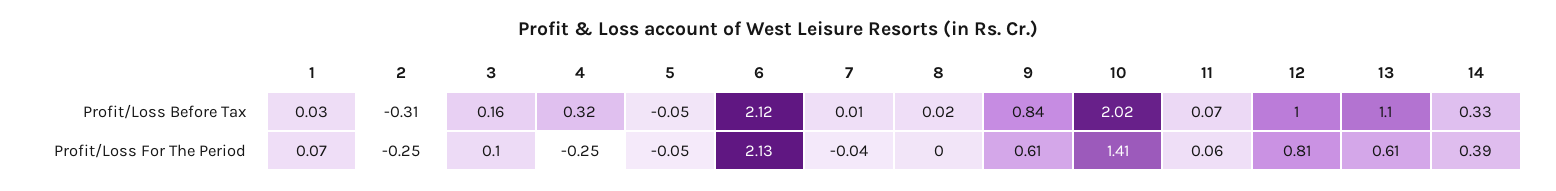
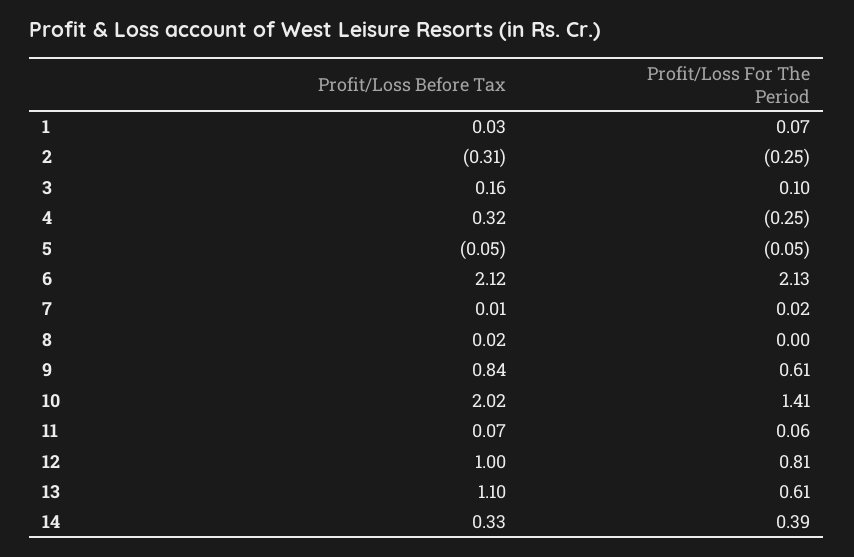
  {
    "1": {
      "Profit/Loss Before Tax": 0.03,
      "Profit/Loss For The Period": 0.07
    },
    "2": {
      "Profit/Loss Before Tax": -0.31,
      "Profit/Loss For The Period": -0.25
    },
    "3": {
      "Profit/Loss Before Tax": 0.16,
      "Profit/Loss For The Period": 0.1
    },
    "4": {
      "Profit/Loss Before Tax": 0.32,
      "Profit/Loss For The Period": -0.25
    },
    "5": {
      "Profit/Loss Before Tax": -0.05,
      "Profit/Loss For The Period": -0.05
    },
    "6": {
      "Profit/Loss Before Tax": 2.12,
      "Profit/Loss For The Period": 2.13
    },
    "7": {
      "Profit/Loss Before Tax": 0.01,
-     "Profit/Loss For The Period": -0.04
+     "Profit/Loss For The Period": 0.02
    },
    "8": {
      "Profit/Loss Before Tax": 0.02,
      "Profit/Loss For The Period": 0
    },
    "9": {
      "Profit/Loss Before Tax": 0.84,
      "Profit/Loss For The Period": 0.61
    },
    "10": {
      "Profit/Loss Before Tax": 2.02,
      "Profit/Loss For The Period": 1.41
    },
    "11": {
      "Profit/Loss Before Tax": 0.07,
      "Profit/Loss For The Period": 0.06
    },
    "12": {
      "Profit/Loss Before Tax": 1,
      "Profit/Loss For The Period": 0.81
    },
    "13": {
      "Profit/Loss Before Tax": 1.1,
      "Profit/Loss For The Period": 0.61
    },
    "14": {
      "Profit/Loss Before Tax": 0.33,
      "Profit/Loss For The Period": 0.39
    }
  }

